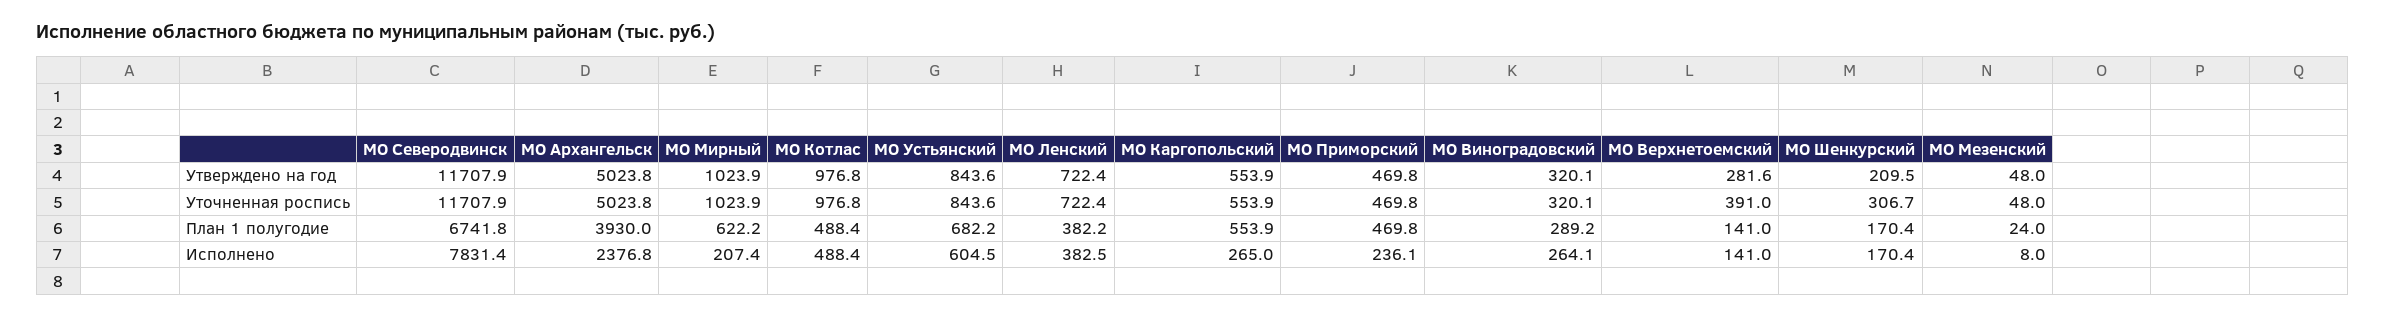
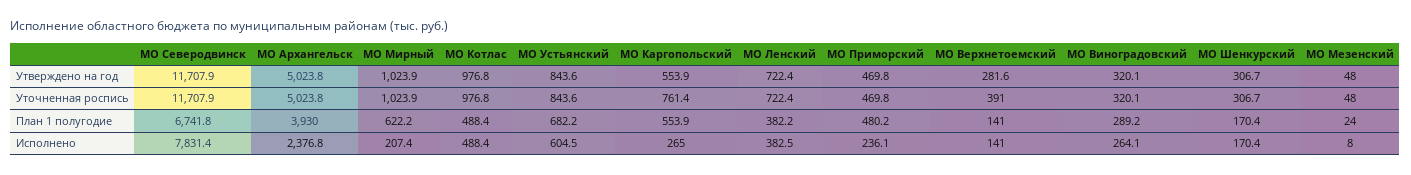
  {
    "МО Северодвинск": {
      "Утверждено на год": 11707.9,
      "Уточненная роспись": 11707.9,
      "План 1 полугодие": 6741.8,
      "Исполнено": 7831.4
    },
    "МО Архангельск": {
      "Утверждено на год": 5023.8,
      "Уточненная роспись": 5023.8,
      "План 1 полугодие": 3930,
      "Исполнено": 2376.8
    },
    "МО Мирный": {
      "Утверждено на год": 1023.9,
      "Уточненная роспись": 1023.9,
      "План 1 полугодие": 622.2,
      "Исполнено": 207.4
    },
    "МО Котлас": {
      "Утверждено на год": 976.8,
      "Уточненная роспись": 976.8,
      "План 1 полугодие": 488.4,
      "Исполнено": 488.4
    },
    "МО Устьянский": {
      "Утверждено на год": 843.6,
      "Уточненная роспись": 843.6,
      "План 1 полугодие": 682.2,
      "Исполнено": 604.5
    },
    "МО Ленский": {
      "Утверждено на год": 722.4,
      "Уточненная роспись": 722.4,
      "План 1 полугодие": 382.2,
      "Исполнено": 382.5
    },
    "МО Каргопольский": {
      "Утверждено на год": 553.9,
-     "Уточненная роспись": 553.9,
+     "Уточненная роспись": 761.4,
      "План 1 полугодие": 553.9,
      "Исполнено": 265
    },
    "МО Приморский": {
      "Утверждено на год": 469.8,
      "Уточненная роспись": 469.8,
-     "План 1 полугодие": 469.8,
+     "План 1 полугодие": 480.2,
      "Исполнено": 236.1
    },
    "МО Виноградовский": {
      "Утверждено на год": 320.1,
      "Уточненная роспись": 320.1,
      "План 1 полугодие": 289.2,
      "Исполнено": 264.1
    },
    "МО Верхнетоемский": {
      "Утверждено на год": 281.6,
      "Уточненная роспись": 391,
      "План 1 полугодие": 141,
      "Исполнено": 141
    },
    "МО Шенкурский": {
-     "Утверждено на год": 209.5,
+     "Утверждено на год": 306.7,
      "Уточненная роспись": 306.7,
      "План 1 полугодие": 170.4,
      "Исполнено": 170.4
    },
    "МО Мезенский": {
      "Утверждено на год": 48,
      "Уточненная роспись": 48,
      "План 1 полугодие": 24,
      "Исполнено": 8
    }
  }

